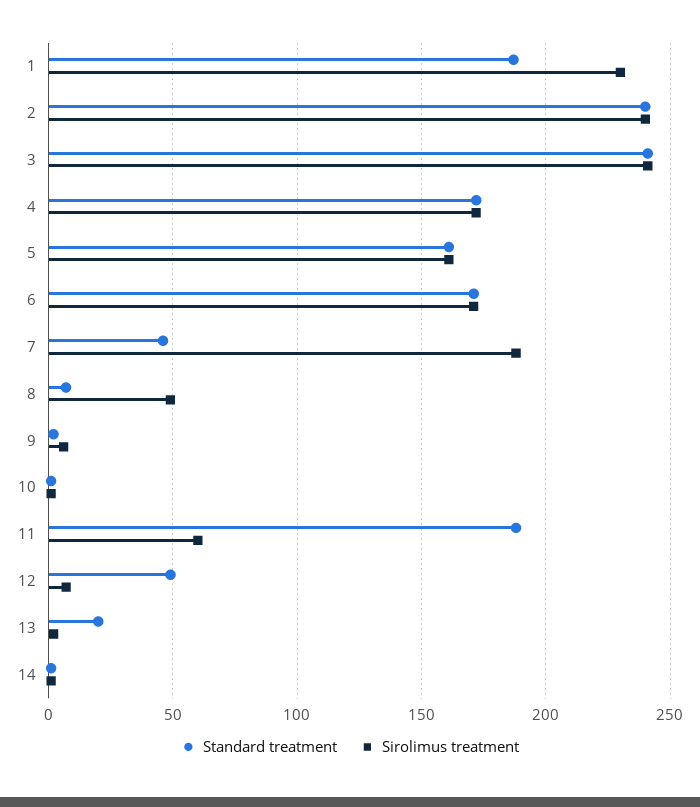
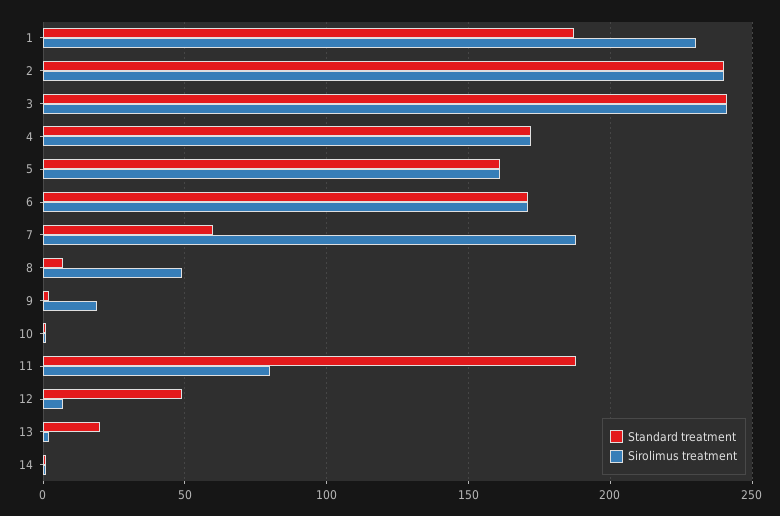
  {
    "Standard treatment": {
      "1": 185,
      "2": 240,
      "3": 240,
      "4": 170,
      "5": 160,
      "6": 170,
-     "7": 45,
+     "7": 60,
      "8": 5,
      "9": 0,
      "10": 0,
      "11": 190,
      "12": 50,
      "13": 20,
      "14": 0
    },
    "Sirolimus treatment": {
      "1": 230,
      "2": 240,
      "3": 240,
      "4": 170,
      "5": 160,
      "6": 170,
      "7": 190,
      "8": 50,
-     "9": 5,
+     "9": 20,
      "10": 0,
-     "11": 60,
+     "11": 80,
      "12": 5,
      "13": 0,
      "14": 0
    }
  }

